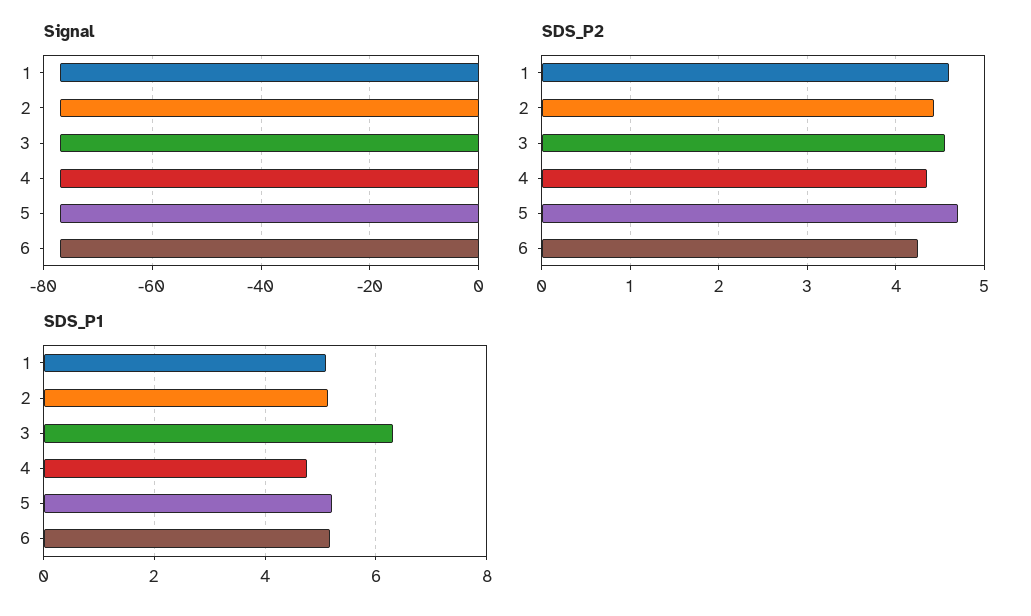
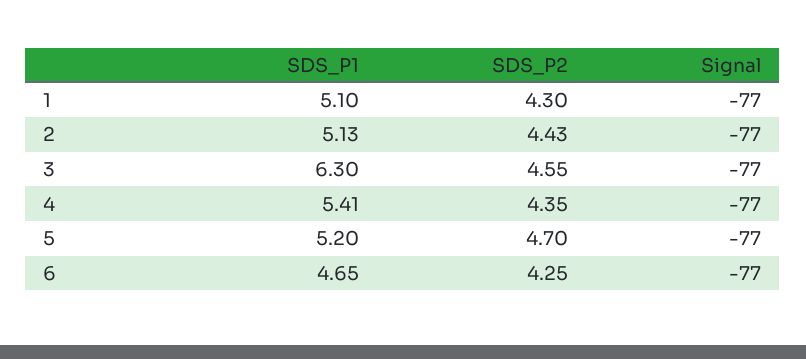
  {
    "Signal": {
      "1": -77,
      "2": -77,
      "3": -77,
      "4": -77,
      "5": -77,
      "6": -77
    },
    "SDS_P2": {
-     "1": 4.6,
+     "1": 4.3,
      "2": 4.43,
      "3": 4.55,
      "4": 4.35,
      "5": 4.7,
      "6": 4.25
    },
    "SDS_P1": {
      "1": 5.1,
      "2": 5.13,
      "3": 6.3,
-     "4": 4.8,
+     "4": 5.41,
      "5": 5.2,
-     "6": 5.2
+     "6": 4.65
    }
  }

